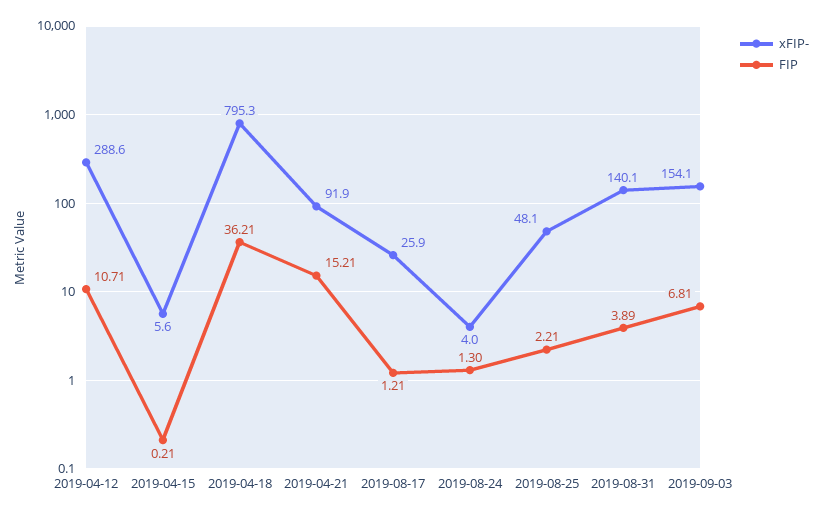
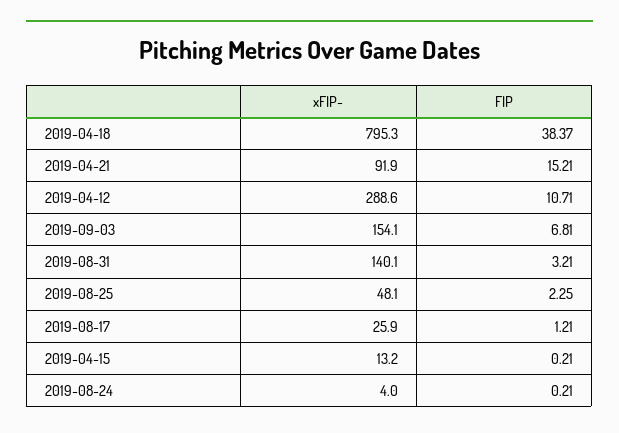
  {
    "xFIP-": {
      "2019-04-12": 288.6,
-     "2019-04-15": 5.6,
+     "2019-04-15": 13.2,
      "2019-04-18": 795.3,
      "2019-04-21": 91.9,
      "2019-08-17": 25.9,
      "2019-08-24": 4,
      "2019-08-25": 48.1,
      "2019-08-31": 140.1,
      "2019-09-03": 154.1
    },
    "FIP": {
      "2019-04-12": 10.71,
      "2019-04-15": 0.21,
-     "2019-04-18": 36.21,
+     "2019-04-18": 38.37,
      "2019-04-21": 15.21,
      "2019-08-17": 1.21,
-     "2019-08-24": 1.3,
+     "2019-08-24": 0.21,
-     "2019-08-25": 2.21,
+     "2019-08-25": 2.25,
-     "2019-08-31": 3.89,
+     "2019-08-31": 3.21,
      "2019-09-03": 6.81
    }
  }

